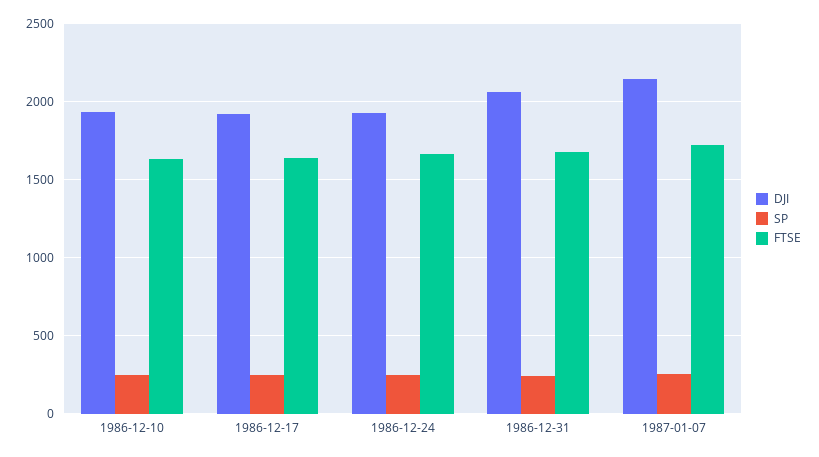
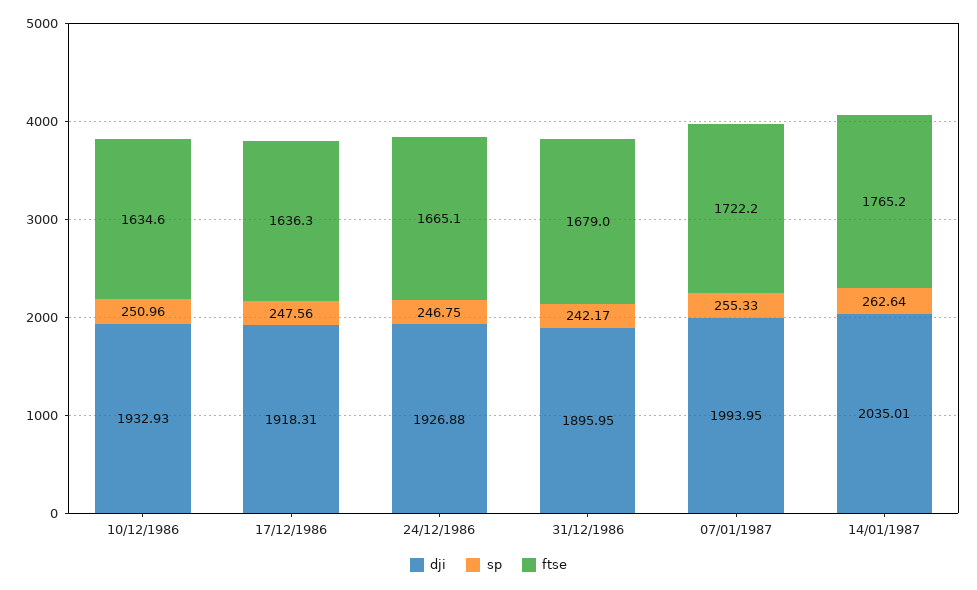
  {
    "DJI": {
      "1986-12-10": 1932.93,
      "1986-12-17": 1918.31,
      "1986-12-24": 1926.88,
-     "1986-12-31": 2050,
+     "1986-12-31": 1895.95,
-     "1987-01-07": 2150
+     "1987-01-07": 1993.95,
+     "14/01/1987": 2035.01
    },
    "SP": {
      "1986-12-10": 250.96,
      "1986-12-17": 247.56,
      "1986-12-24": 246.75,
      "1986-12-31": 242.17,
-     "1987-01-07": 255.33
+     "1987-01-07": 255.33,
+     "14/01/1987": 262.64
    },
    "FTSE": {
      "1986-12-10": 1634.6,
      "1986-12-17": 1636.3,
      "1986-12-24": 1665.1,
      "1986-12-31": 1679,
-     "1987-01-07": 1722.2
+     "1987-01-07": 1722.2,
+     "14/01/1987": 1765.2
    }
  }

